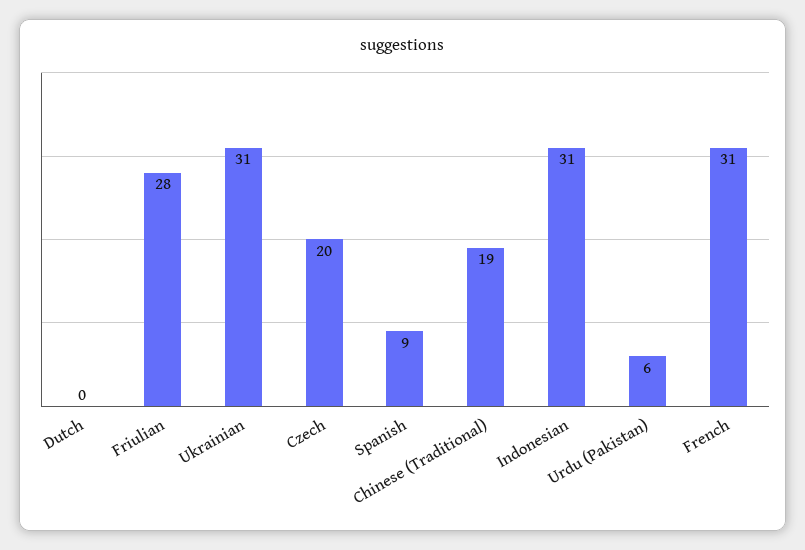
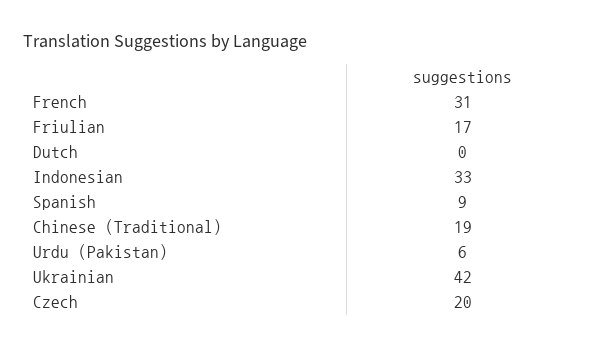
  {
    "Dutch": 0,
-   "Friulian": 28,
+   "Friulian": 17,
-   "Ukrainian": 31,
+   "Ukrainian": 42,
    "Czech": 20,
    "Spanish": 9,
    "Chinese (Traditional)": 19,
-   "Indonesian": 31,
+   "Indonesian": 33,
    "Urdu (Pakistan)": 6,
    "French": 31
  }

